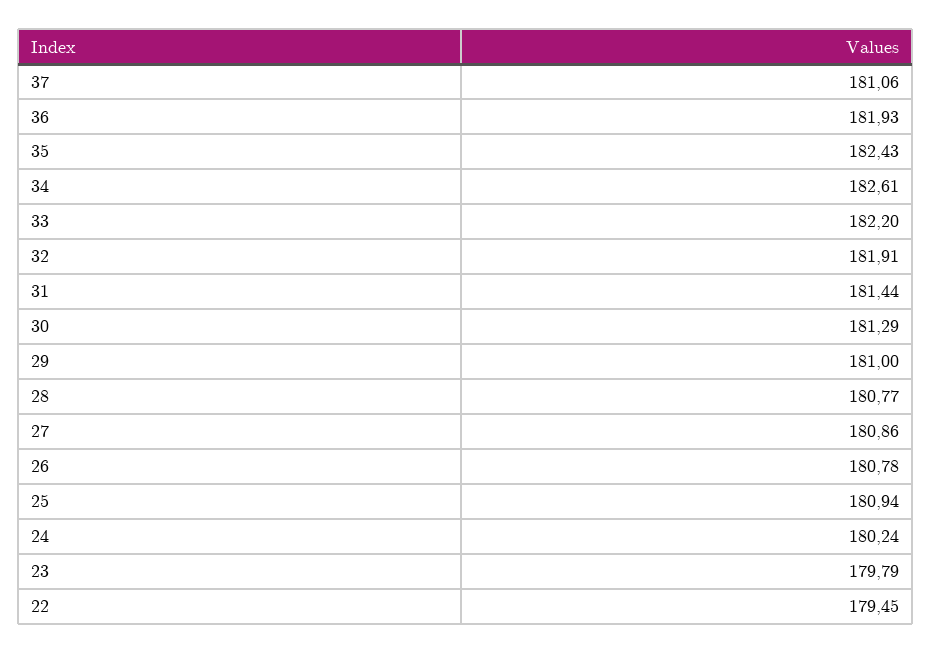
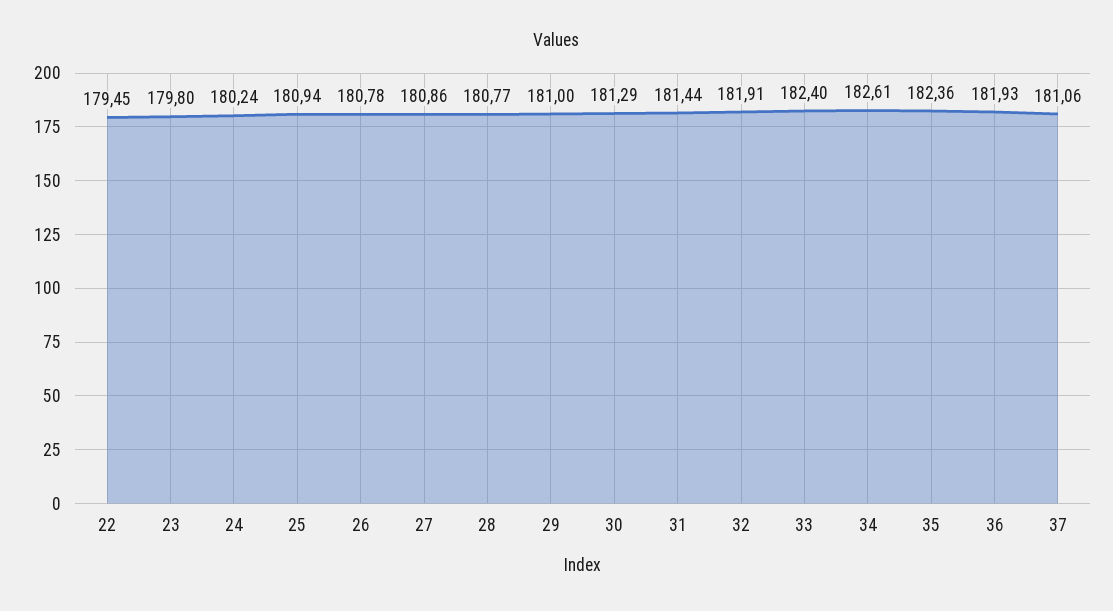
  {
    "37": 181.06,
    "36": 181.93,
-   "35": 182.43,
+   "35": 182.36,
    "34": 182.61,
-   "33": 182.2,
+   "33": 182.4,
    "32": 181.91,
    "31": 181.44,
    "30": 181.29,
    "29": 181,
    "28": 180.77,
    "27": 180.86,
    "26": 180.78,
    "25": 180.94,
    "24": 180.24,
-   "23": 179.79,
+   "23": 179.8,
    "22": 179.45
  }

